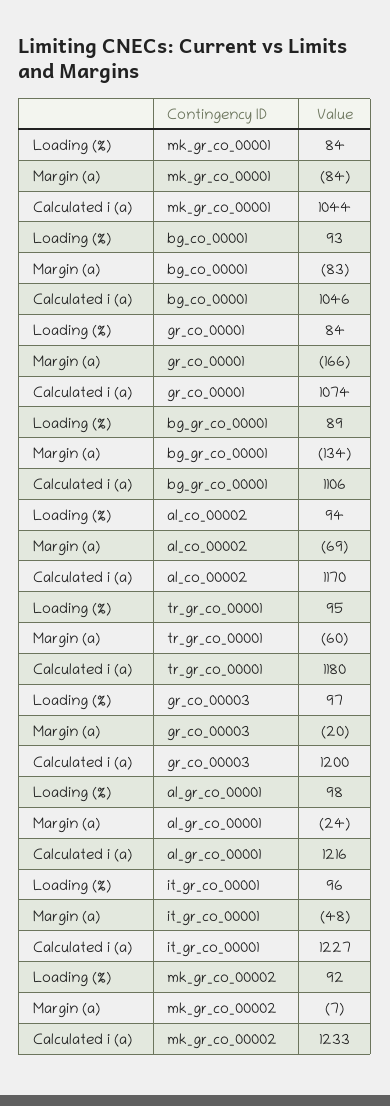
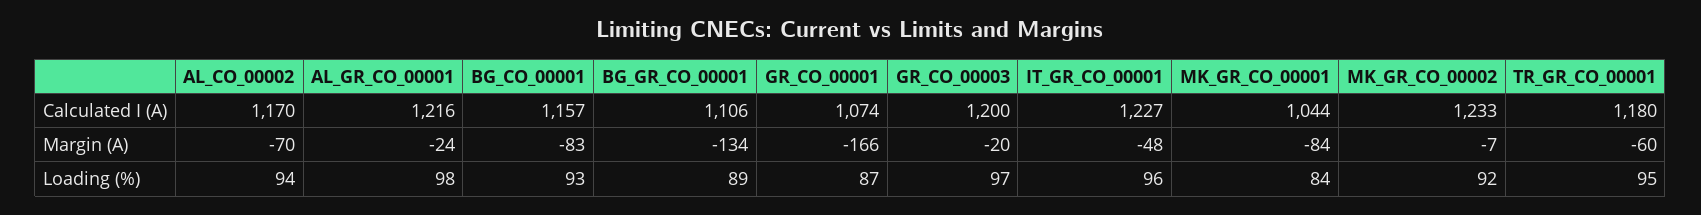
  {
    "Loading (%)": {
      "mk_gr_co_00001": 84,
      "bg_co_00001": 93,
-     "gr_co_00001": 84,
+     "gr_co_00001": 87,
      "bg_gr_co_00001": 89,
      "al_co_00002": 94,
      "tr_gr_co_00001": 95,
      "gr_co_00003": 97,
      "al_gr_co_00001": 98,
      "it_gr_co_00001": 96,
      "mk_gr_co_00002": 92
    },
    "Margin (a)": {
      "mk_gr_co_00001": -84,
      "bg_co_00001": -83,
      "gr_co_00001": -166,
      "bg_gr_co_00001": -134,
-     "al_co_00002": -69,
+     "al_co_00002": -70,
      "tr_gr_co_00001": -60,
      "gr_co_00003": -20,
      "al_gr_co_00001": -24,
      "it_gr_co_00001": -48,
      "mk_gr_co_00002": -7
    },
    "Calculated i (a)": {
      "mk_gr_co_00001": 1044,
-     "bg_co_00001": 1046,
+     "bg_co_00001": 1157,
      "gr_co_00001": 1074,
      "bg_gr_co_00001": 1106,
      "al_co_00002": 1170,
      "tr_gr_co_00001": 1180,
      "gr_co_00003": 1200,
      "al_gr_co_00001": 1216,
      "it_gr_co_00001": 1227,
      "mk_gr_co_00002": 1233
    }
  }

